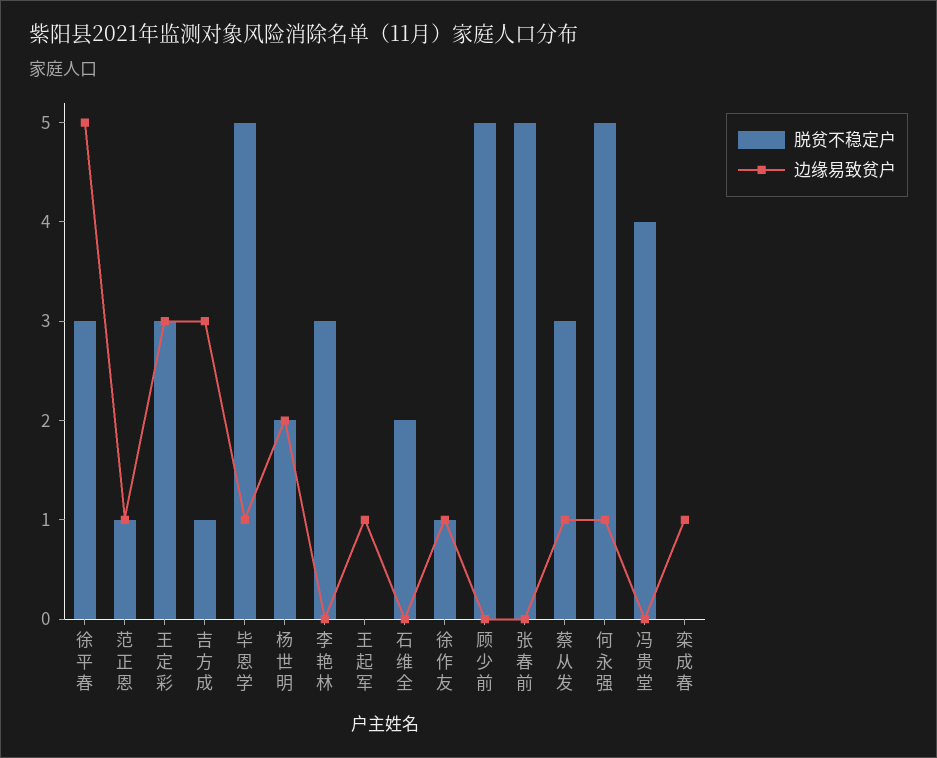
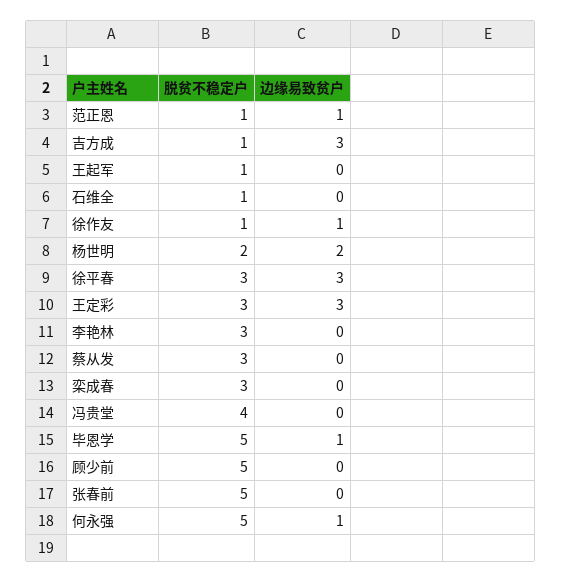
  {
    "脱贫不稳定户": {
      "徐平春": 3,
      "范正恩": 1,
      "王定彩": 3,
      "吉方成": 1,
      "毕恩学": 5,
      "杨世明": 2,
      "李艳林": 3,
-     "王起军": 0,
+     "王起军": 1,
-     "石维全": 2,
+     "石维全": 1,
      "徐作友": 1,
      "顾少前": 5,
      "张春前": 5,
      "蔡从发": 3,
      "何永强": 5,
      "冯贵堂": 4,
-     "栾成春": 0
+     "栾成春": 3
    },
    "边缘易致贫户": {
-     "徐平春": 5,
+     "徐平春": 3,
      "范正恩": 1,
      "王定彩": 3,
      "吉方成": 3,
      "毕恩学": 1,
      "杨世明": 2,
      "李艳林": 0,
-     "王起军": 1,
+     "王起军": 0,
      "石维全": 0,
      "徐作友": 1,
      "顾少前": 0,
      "张春前": 0,
-     "蔡从发": 1,
+     "蔡从发": 0,
      "何永强": 1,
      "冯贵堂": 0,
-     "栾成春": 1
+     "栾成春": 0
    }
  }

